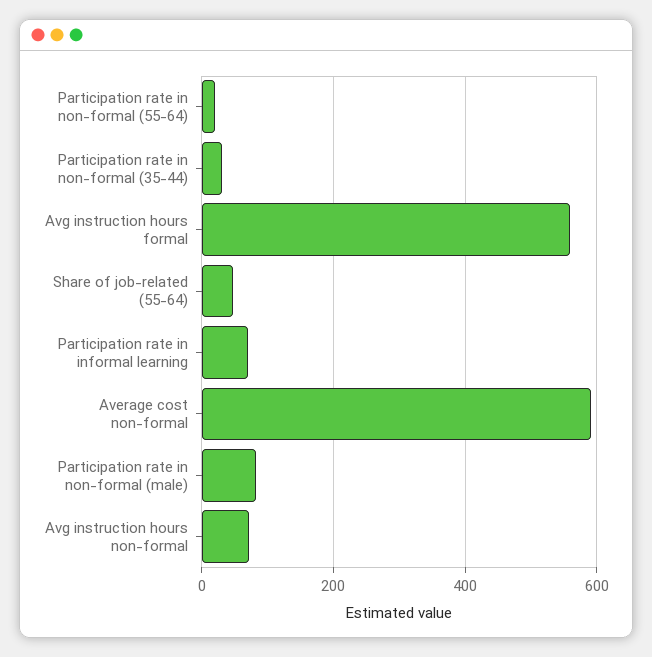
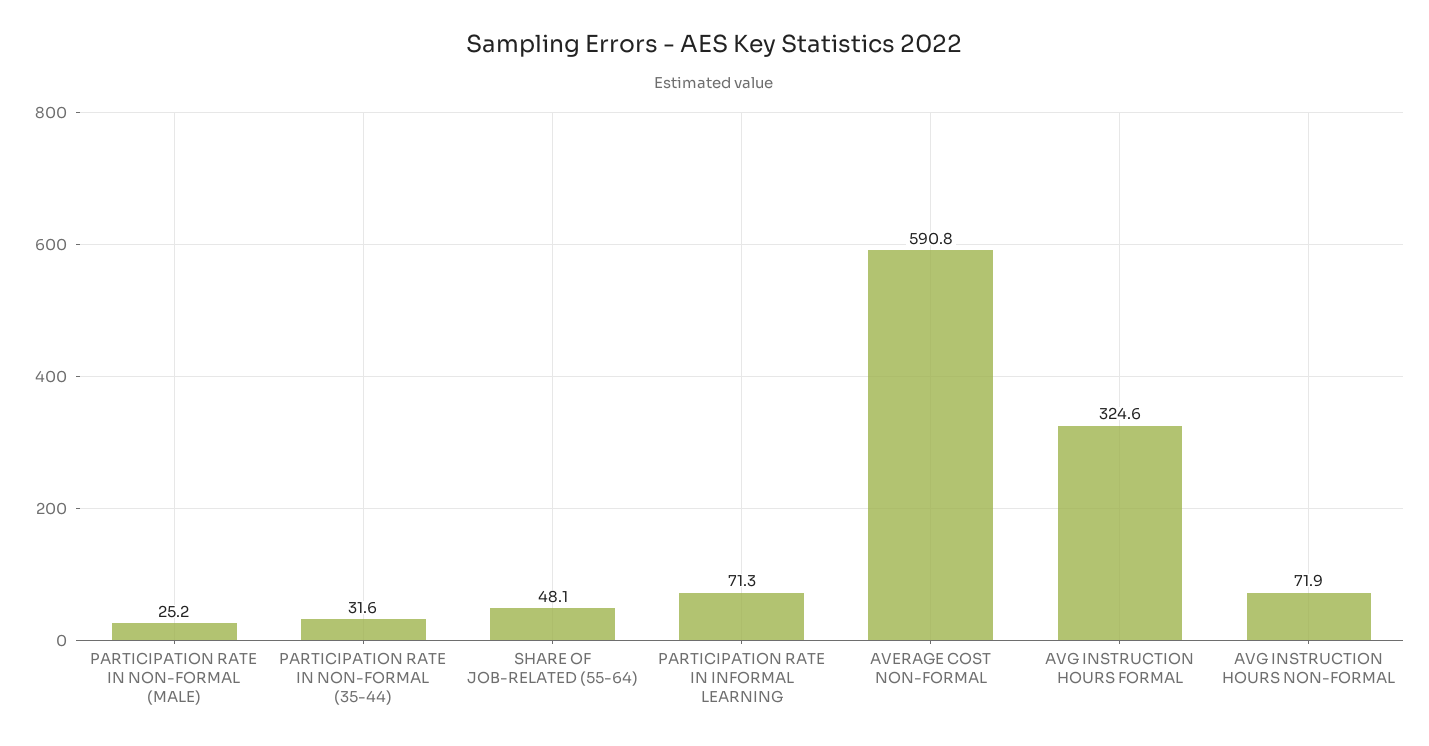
  {
-   "Participation rate in non-formal (55-64)": 20,
    "Participation rate in non-formal (35-44)": 31.6,
-   "Avg instruction hours formal": 560,
+   "Avg instruction hours formal": 324.6,
    "Share of job-related (55-64)": 48.1,
    "Participation rate in informal learning": 71.3,
    "Average cost non-formal": 590.8,
-   "Participation rate in non-formal (male)": 80,
+   "Participation rate in non-formal (male)": 25.2,
    "Avg instruction hours non-formal": 71.9
  }

